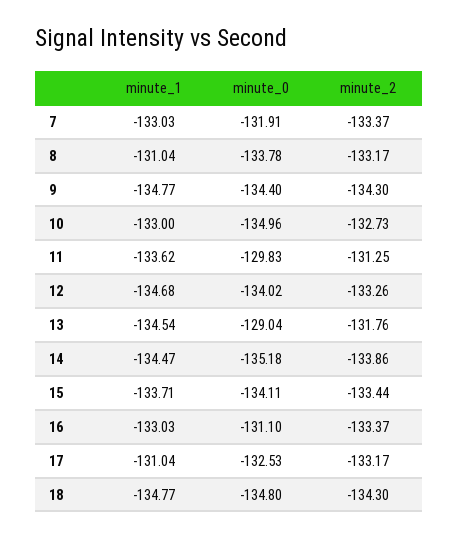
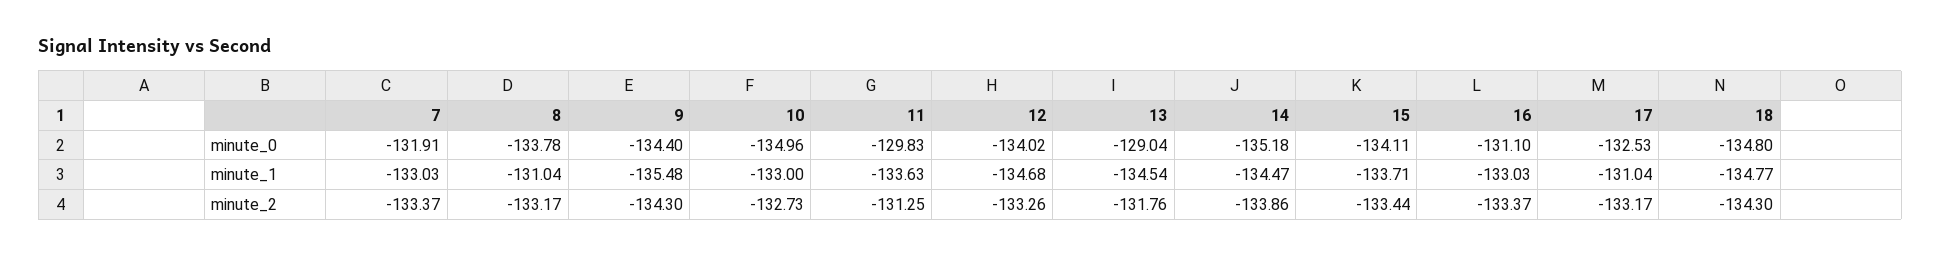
  {
    "minute_1": {
      "7": -133.03,
      "8": -131.04,
-     "9": -134.77,
+     "9": -135.48,
      "10": -133,
-     "11": -133.62,
+     "11": -133.63,
      "12": -134.68,
      "13": -134.54,
      "14": -134.47,
      "15": -133.71,
      "16": -133.03,
      "17": -131.04,
      "18": -134.77
    },
    "minute_0": {
      "7": -131.91,
      "8": -133.78,
      "9": -134.4,
      "10": -134.96,
      "11": -129.83,
      "12": -134.02,
      "13": -129.04,
      "14": -135.18,
      "15": -134.11,
      "16": -131.1,
      "17": -132.53,
      "18": -134.8
    },
    "minute_2": {
      "7": -133.37,
      "8": -133.17,
      "9": -134.3,
      "10": -132.73,
      "11": -131.25,
      "12": -133.26,
      "13": -131.76,
      "14": -133.86,
      "15": -133.44,
      "16": -133.37,
      "17": -133.17,
      "18": -134.3
    }
  }

